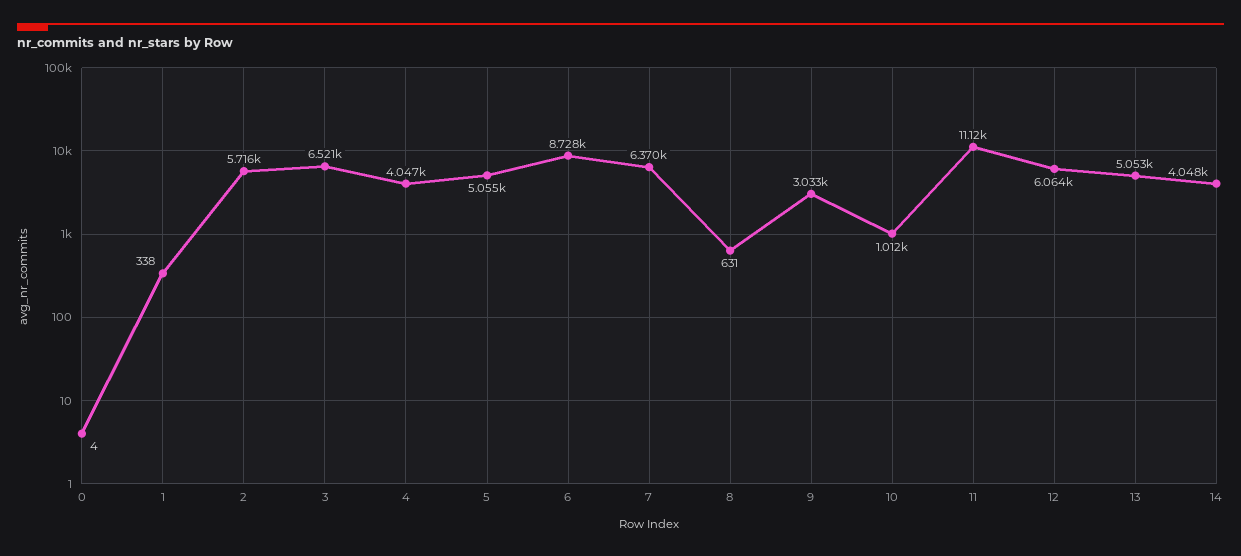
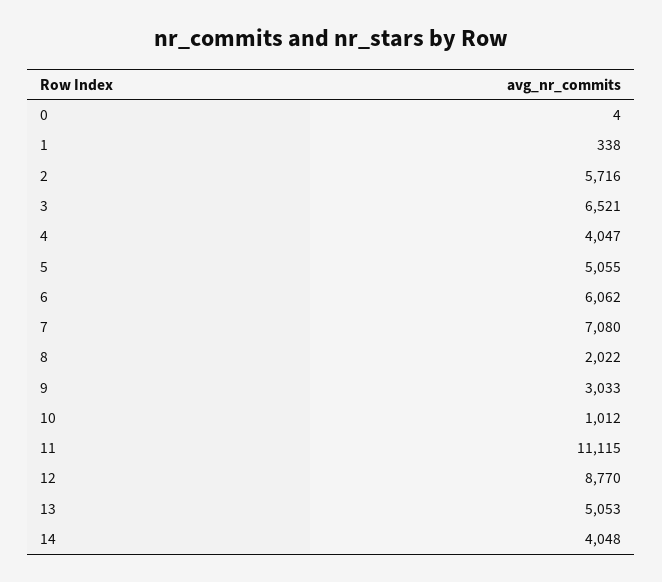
  {
    "0": 4,
    "1": 338,
    "2": 5716,
    "3": 6521,
    "4": 4047,
    "5": 5055,
-   "6": 8728,
+   "6": 6062,
-   "7": 6370,
+   "7": 7080,
-   "8": 631,
+   "8": 2022,
    "9": 3033,
    "10": 1012,
    "11": 11115,
-   "12": 6064,
+   "12": 8770,
    "13": 5053,
    "14": 4048
  }

